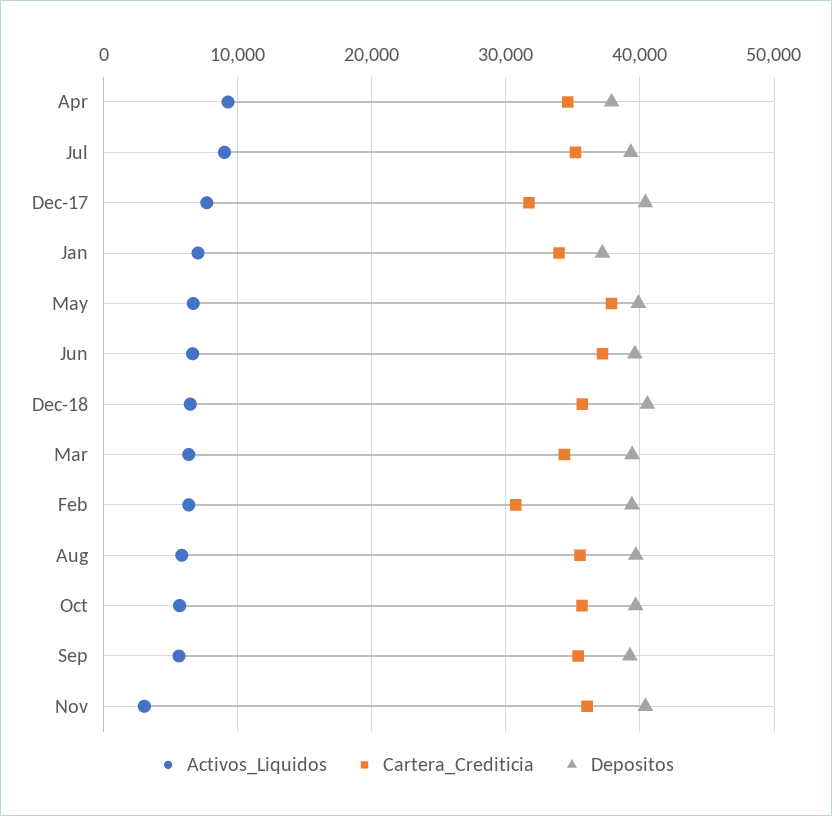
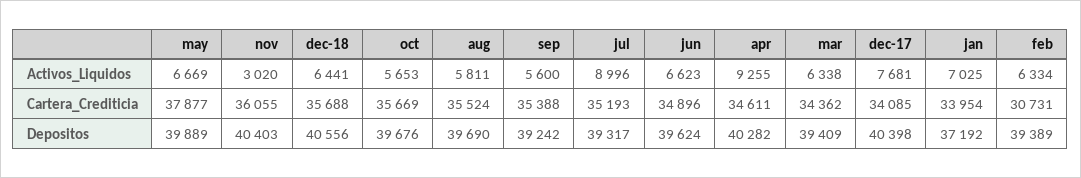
  {
    "Activos_Liquidos": {
      "Apr": 9255,
      "Jul": 8996,
      "Dec-17": 7681,
      "Jan": 7025,
      "May": 6669,
      "Jun": 6623,
      "Dec-18": 6441,
      "Mar": 6338,
      "Feb": 6334,
      "Aug": 5811,
      "Oct": 5653,
      "Sep": 5600,
      "Nov": 3020
    },
    "Cartera_Crediticia": {
      "Apr": 34611,
      "Jul": 35193,
-     "Dec-17": 32000,
+     "Dec-17": 34085,
      "Jan": 33954,
      "May": 37877,
-     "Jun": 37000,
+     "Jun": 34896,
      "Dec-18": 35688,
      "Mar": 34362,
      "Feb": 30731,
      "Aug": 35524,
      "Oct": 35669,
      "Sep": 35388,
      "Nov": 36055
    },
    "Depositos": {
-     "Apr": 38000,
+     "Apr": 40282,
      "Jul": 39317,
      "Dec-17": 40398,
      "Jan": 37192,
      "May": 39889,
      "Jun": 39624,
      "Dec-18": 40556,
      "Mar": 39409,
      "Feb": 39389,
      "Aug": 39690,
      "Oct": 39676,
      "Sep": 39242,
      "Nov": 40403
    }
  }

